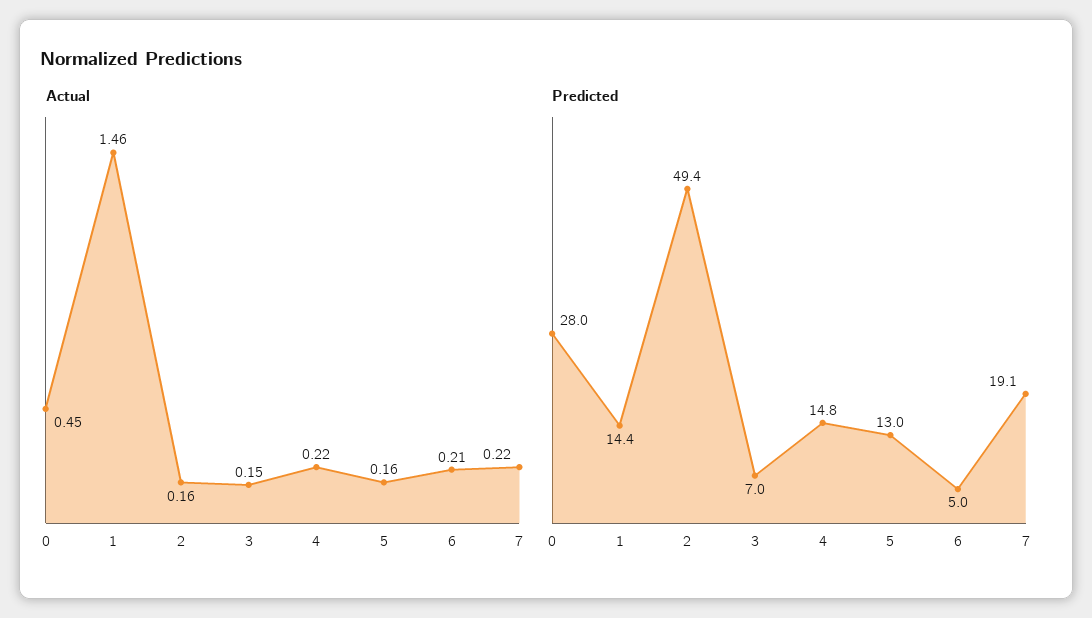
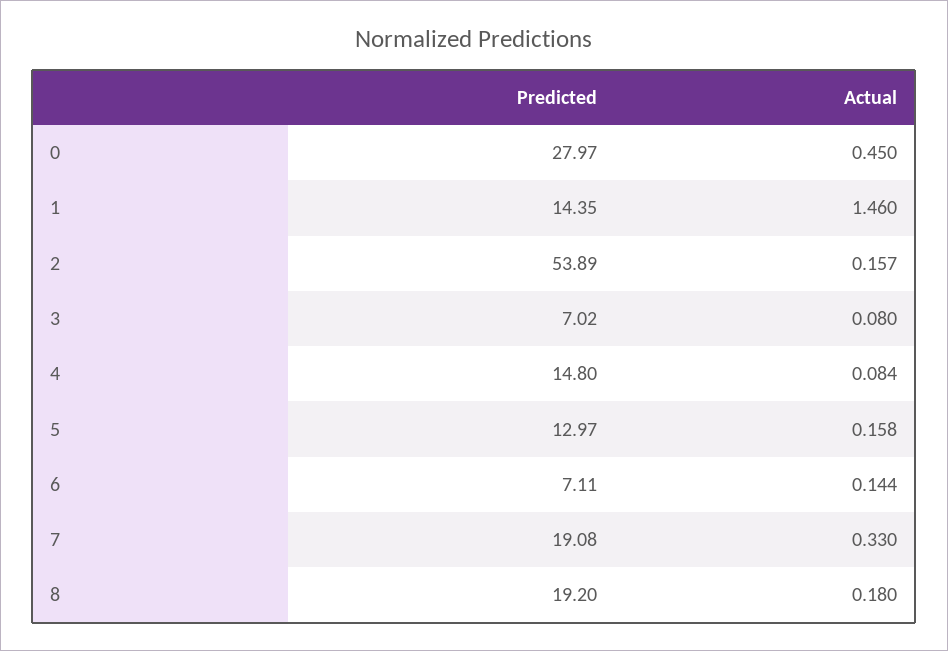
  {
    "Actual": {
      "0": 0.45,
      "1": 1.46,
      "2": 0.157,
-     "3": 0.15,
+     "3": 0.08,
-     "4": 0.22,
+     "4": 0.084,
      "5": 0.158,
-     "6": 0.21,
+     "6": 0.144,
-     "7": 0.22
+     "7": 0.33,
+     "8": 0.18
    },
    "Predicted": {
      "0": 27.97,
      "1": 14.35,
-     "2": 49.4,
+     "2": 53.89,
      "3": 7.02,
      "4": 14.8,
      "5": 12.97,
-     "6": 5,
+     "6": 7.11,
-     "7": 19.08
+     "7": 19.08,
+     "8": 19.2
    }
  }

